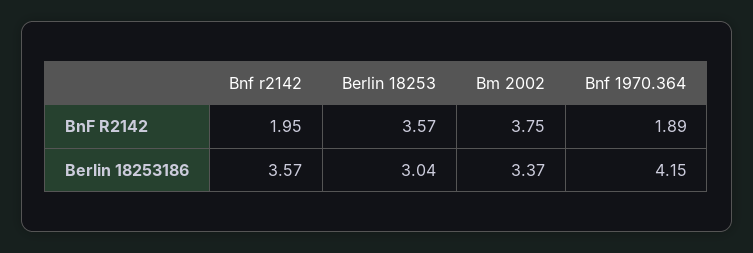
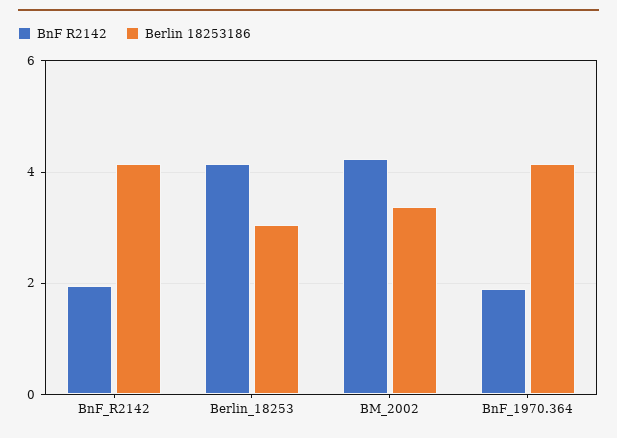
  {
    "BnF R2142": {
      "Bnf r2142": 1.95,
-     "Berlin 18253": 3.57,
+     "Berlin 18253": 4.2,
-     "Bm 2002": 3.75,
+     "Bm 2002": 4.2,
      "Bnf 1970.364": 1.89
    },
    "Berlin 18253186": {
-     "Bnf r2142": 3.57,
+     "Bnf r2142": 4.2,
      "Berlin 18253": 3.04,
      "Bm 2002": 3.37,
      "Bnf 1970.364": 4.15
    }
  }

